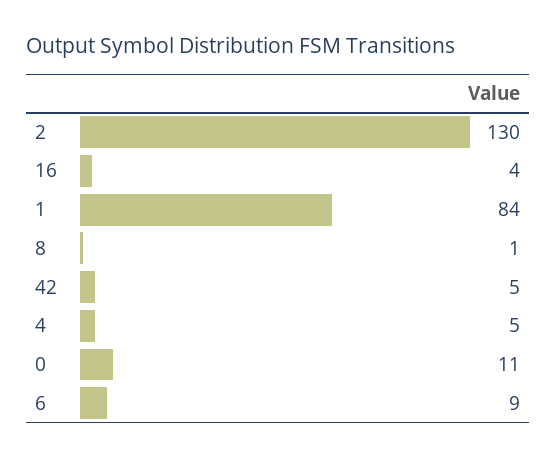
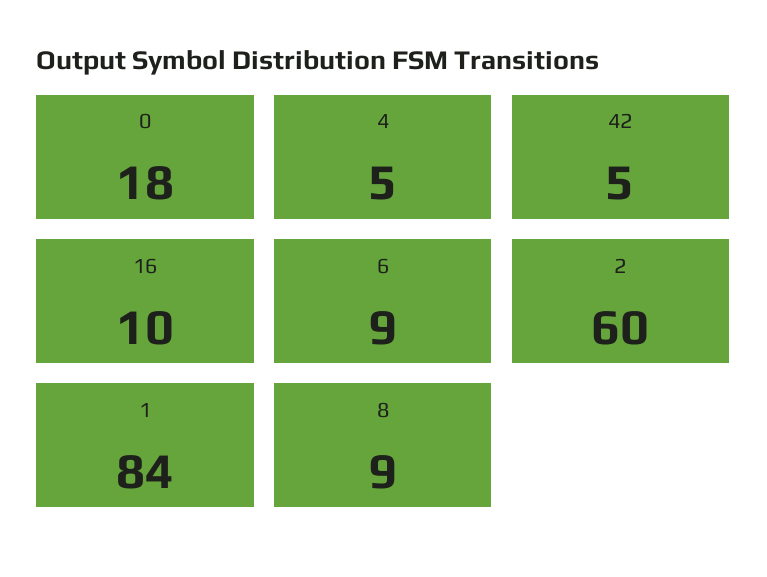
  {
-   "2": 130,
+   "2": 60,
-   "16": 4,
+   "16": 10,
    "1": 84,
-   "8": 1,
+   "8": 9,
    "42": 5,
    "4": 5,
-   "0": 11,
+   "0": 18,
    "6": 9
  }

